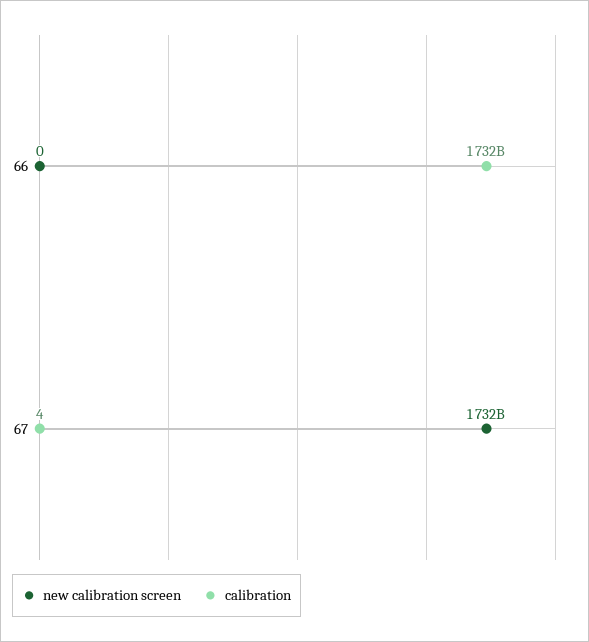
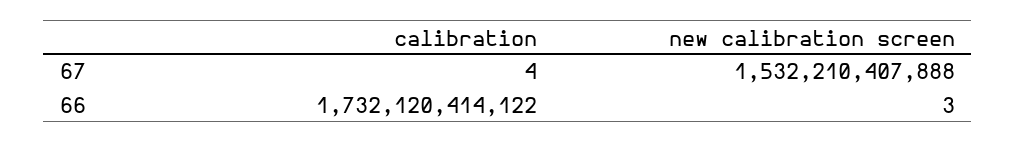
  {
    "new calibration screen": {
-     "66": 0,
+     "66": 3,
-     "67": 1732000000000
+     "67": 1532210407888
    },
    "calibration": {
      "66": 1732120414122,
      "67": 4
    }
  }

